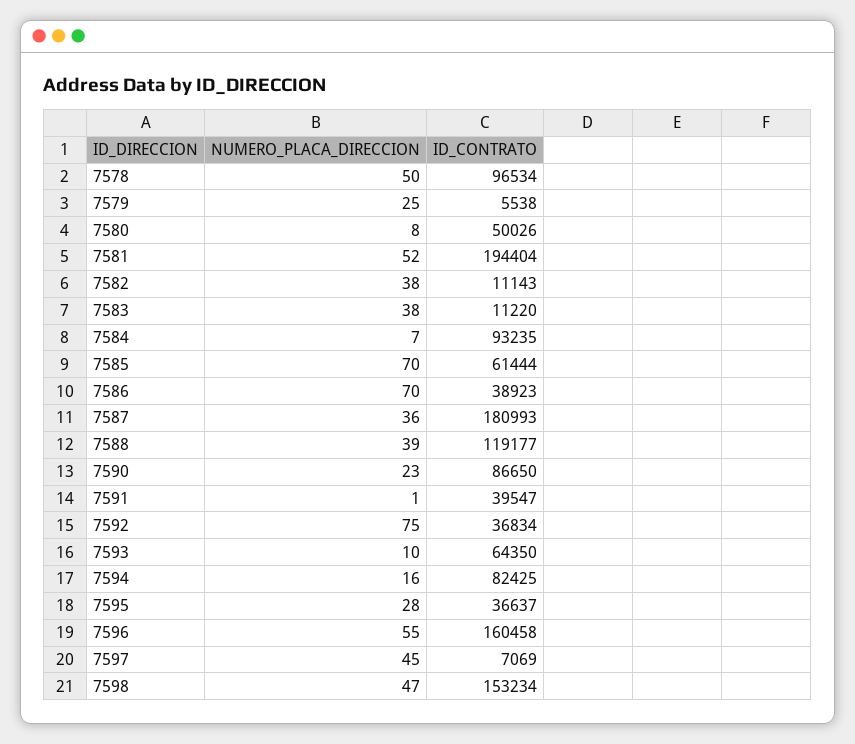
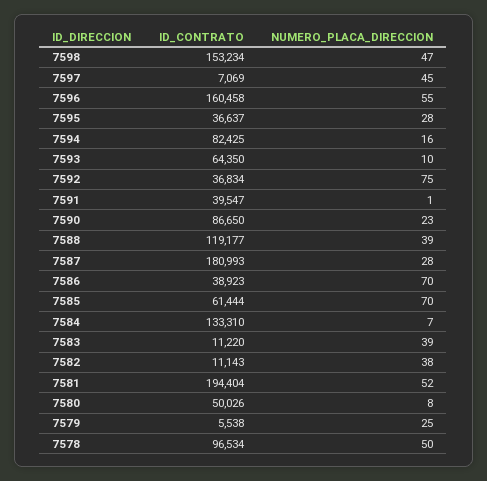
  {
    "NUMERO_PLACA_DIRECCION": {
      "7578": 50,
      "7579": 25,
      "7580": 8,
      "7581": 52,
      "7582": 38,
-     "7583": 38,
+     "7583": 39,
      "7584": 7,
      "7585": 70,
      "7586": 70,
-     "7587": 36,
+     "7587": 28,
      "7588": 39,
      "7590": 23,
      "7591": 1,
      "7592": 75,
      "7593": 10,
      "7594": 16,
      "7595": 28,
      "7596": 55,
      "7597": 45,
      "7598": 47
    },
    "ID_CONTRATO": {
      "7578": 96534,
      "7579": 5538,
      "7580": 50026,
      "7581": 194404,
      "7582": 11143,
      "7583": 11220,
-     "7584": 93235,
+     "7584": 133310,
      "7585": 61444,
      "7586": 38923,
      "7587": 180993,
      "7588": 119177,
      "7590": 86650,
      "7591": 39547,
      "7592": 36834,
      "7593": 64350,
      "7594": 82425,
      "7595": 36637,
      "7596": 160458,
      "7597": 7069,
      "7598": 153234
    }
  }

